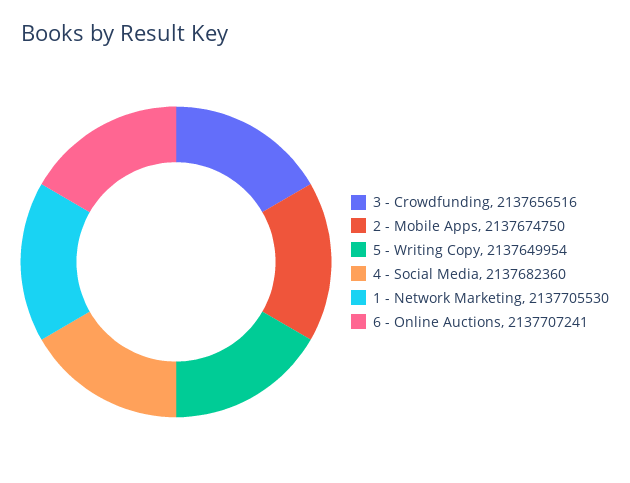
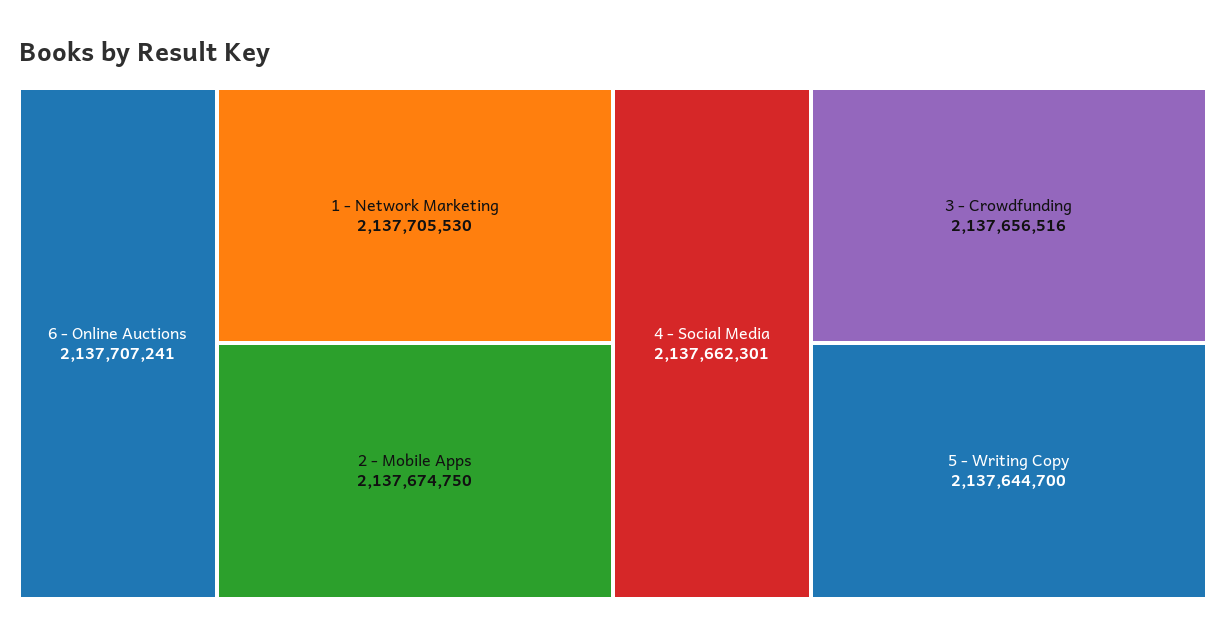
  {
    "3 - Crowdfunding": 2137656516,
    "2 - Mobile Apps": 2137674750,
-   "5 - Writing Copy": 2137649954,
+   "5 - Writing Copy": 2137644700,
-   "4 - Social Media": 2137682360,
+   "4 - Social Media": 2137662301,
    "1 - Network Marketing": 2137705530,
    "6 - Online Auctions": 2137707241
  }

